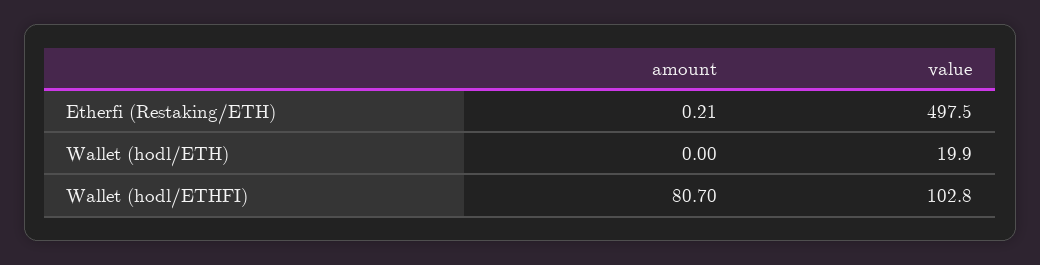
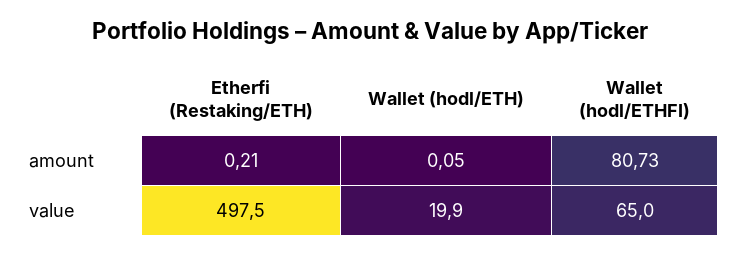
  {
    "amount": {
      "Etherfi (Restaking/ETH)": 0.21,
-     "Wallet (hodl/ETH)": 0,
+     "Wallet (hodl/ETH)": 0.05,
-     "Wallet (hodl/ETHFI)": 80.7
+     "Wallet (hodl/ETHFI)": 80.73
    },
    "value": {
      "Etherfi (Restaking/ETH)": 497.5,
      "Wallet (hodl/ETH)": 19.9,
-     "Wallet (hodl/ETHFI)": 102.8
+     "Wallet (hodl/ETHFI)": 65
    }
  }

